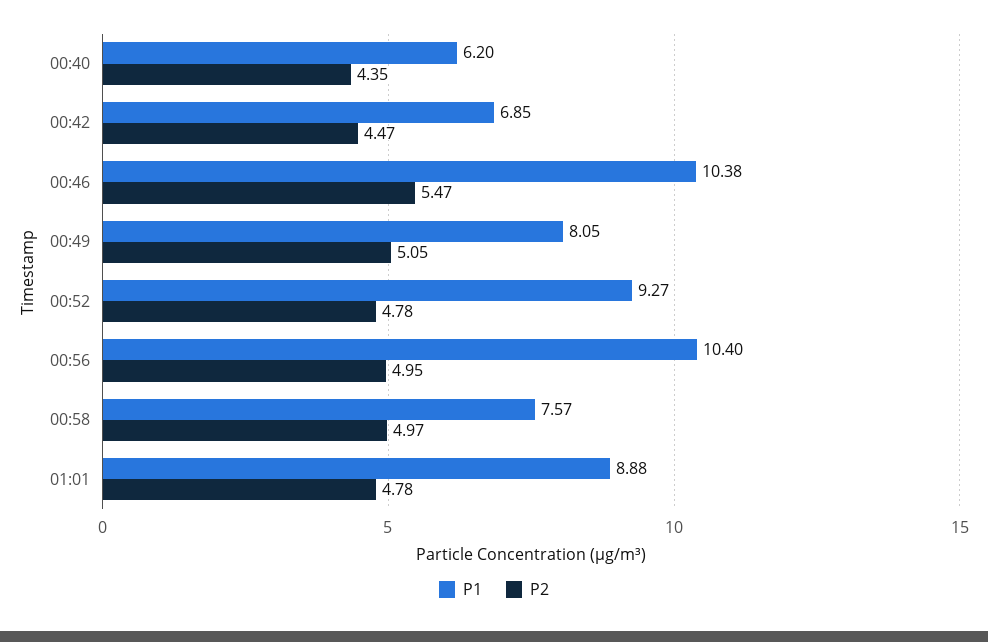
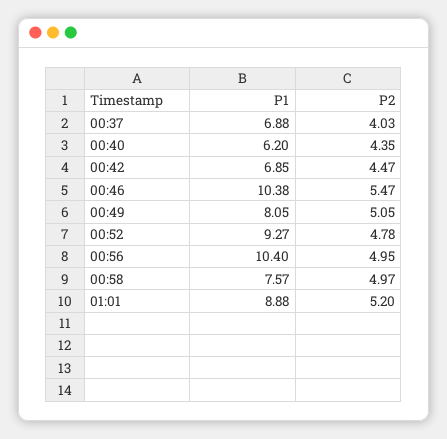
  {
    "P1": {
      "00:40": 6.2,
      "00:42": 6.85,
      "00:46": 10.38,
      "00:49": 8.05,
      "00:52": 9.27,
      "00:56": 10.4,
      "00:58": 7.57,
-     "01:01": 8.88
+     "01:01": 8.88,
+     "00:37": 6.88
    },
    "P2": {
      "00:40": 4.35,
      "00:42": 4.47,
      "00:46": 5.47,
      "00:49": 5.05,
      "00:52": 4.78,
      "00:56": 4.95,
      "00:58": 4.97,
-     "01:01": 4.78
+     "01:01": 5.2,
+     "00:37": 4.03
    }
  }

